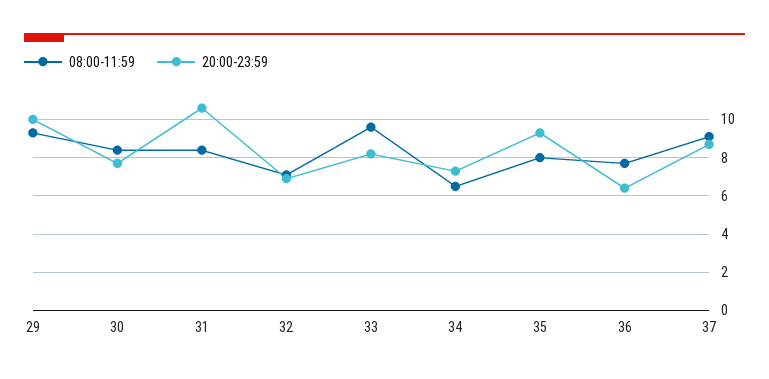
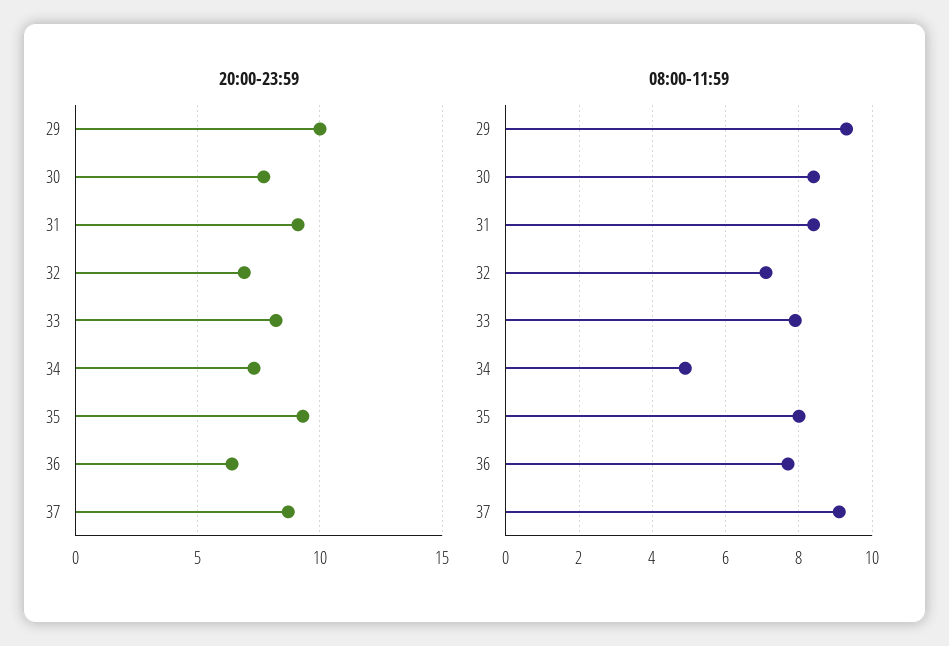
  {
    "08:00-11:59": {
      "29": 9.5,
      "30": 8.5,
      "31": 8.5,
      "32": 7,
-     "33": 9.5,
+     "33": 8,
-     "34": 6.5,
+     "34": 5,
      "35": 8,
      "36": 7.5,
      "37": 9
    },
    "20:00-23:59": {
      "29": 10,
      "30": 7.5,
-     "31": 10.5,
+     "31": 9,
      "32": 7,
      "33": 8,
      "34": 7.5,
      "35": 9.5,
      "36": 6.5,
      "37": 8.5
    }
  }

